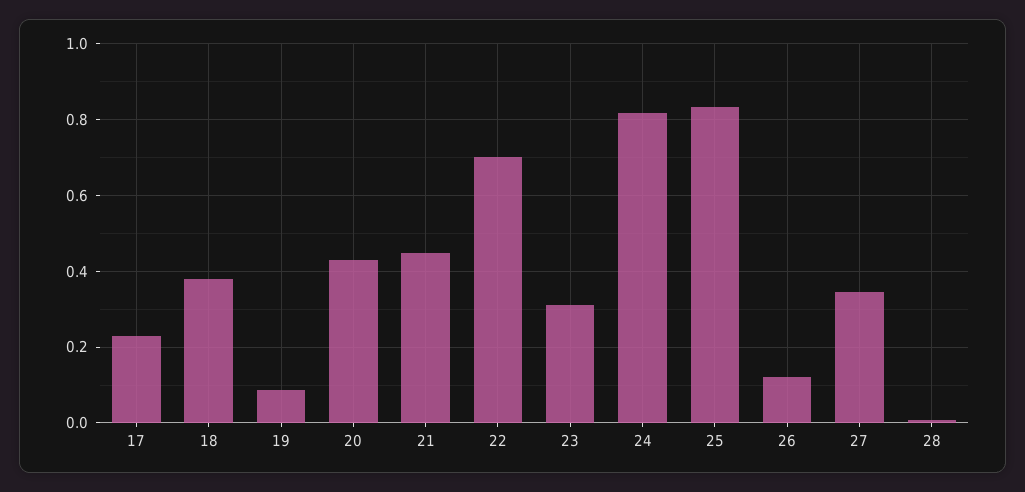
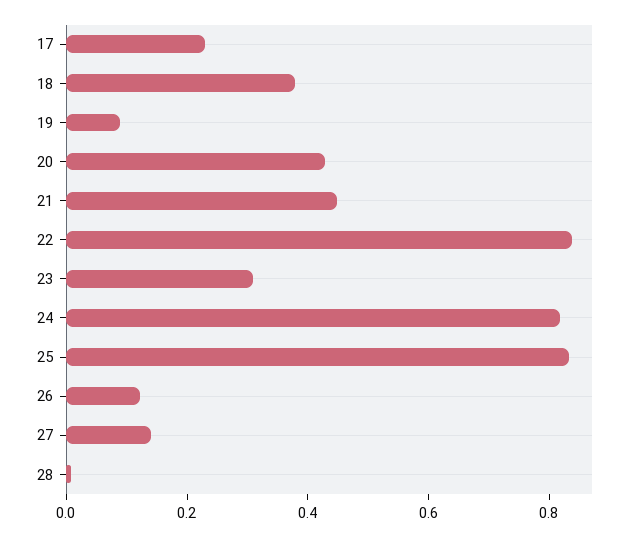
  {
    "17": 0.22,
    "18": 0.38,
    "19": 0.08,
    "20": 0.42,
    "21": 0.44,
-   "22": 0.7,
+   "22": 0.85,
    "23": 0.3,
    "24": 0.82,
    "25": 0.84,
    "26": 0.12,
-   "27": 0.34,
+   "27": 0.15,
    "28": 0
  }

